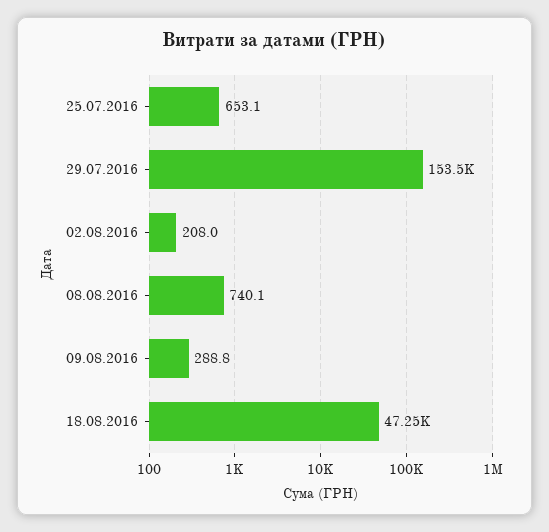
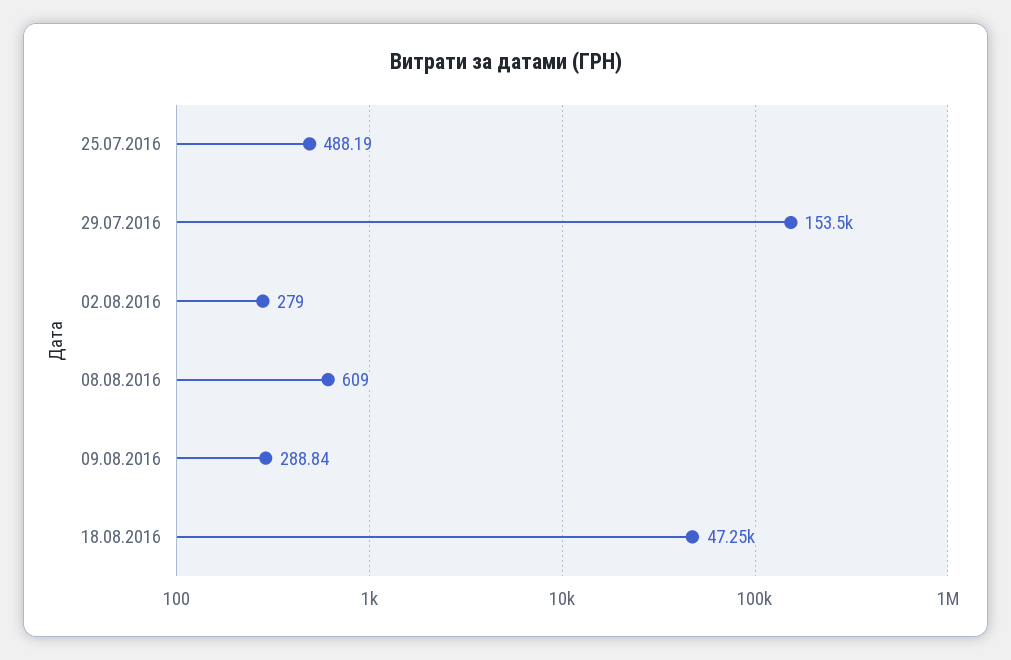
  {
-   "25.07.2016": 653.1,
+   "25.07.2016": 488.19,
    "29.07.2016": 153500,
-   "02.08.2016": 208,
+   "02.08.2016": 279,
-   "08.08.2016": 740.1,
+   "08.08.2016": 609,
    "09.08.2016": 288.84,
    "18.08.2016": 47250
  }

